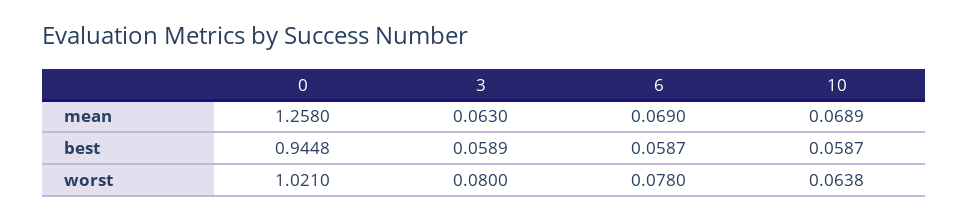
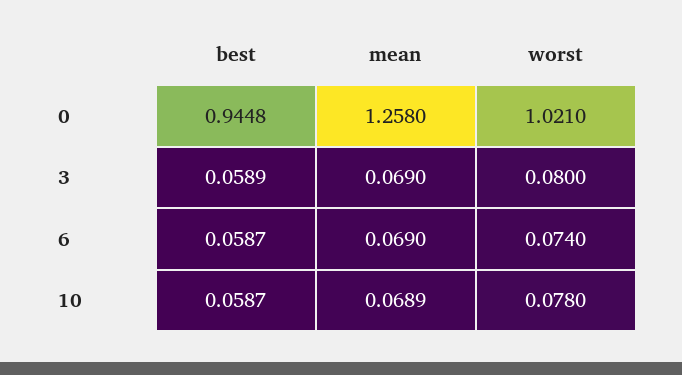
  {
    "0": {
      "mean": 1.258,
      "best": 0.9448,
      "worst": 1.021
    },
    "3": {
-     "mean": 0.063,
+     "mean": 0.069,
      "best": 0.0589,
      "worst": 0.08
    },
    "6": {
      "mean": 0.069,
      "best": 0.0587,
-     "worst": 0.078
+     "worst": 0.074
    },
    "10": {
      "mean": 0.0689,
      "best": 0.0587,
-     "worst": 0.0638
+     "worst": 0.078
    }
  }

